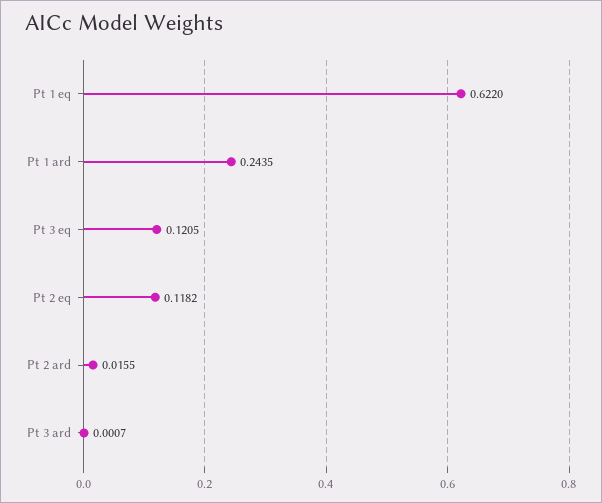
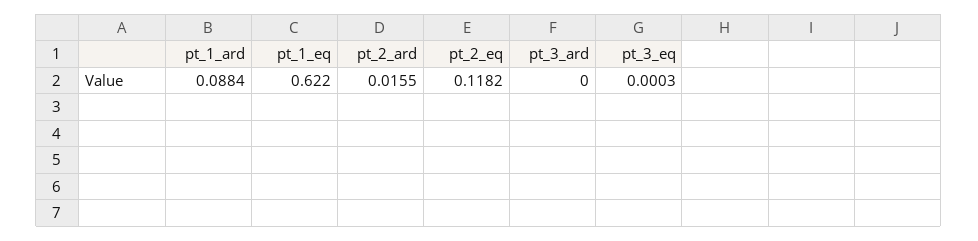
  {
    "Pt 1 eq": 0.622,
-   "Pt 1 ard": 0.2435,
+   "Pt 1 ard": 0.0884,
-   "Pt 3 eq": 0.1205,
+   "Pt 3 eq": 0.0003,
    "Pt 2 eq": 0.1182,
    "Pt 2 ard": 0.0155,
-   "Pt 3 ard": 0.0007
+   "Pt 3 ard": 0
  }

